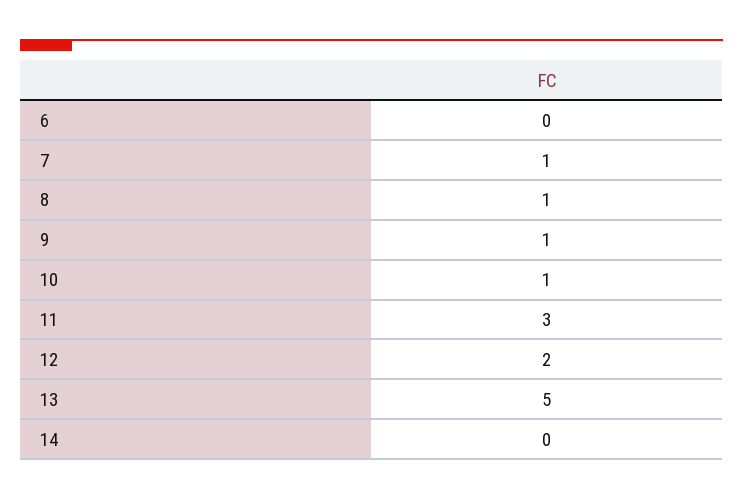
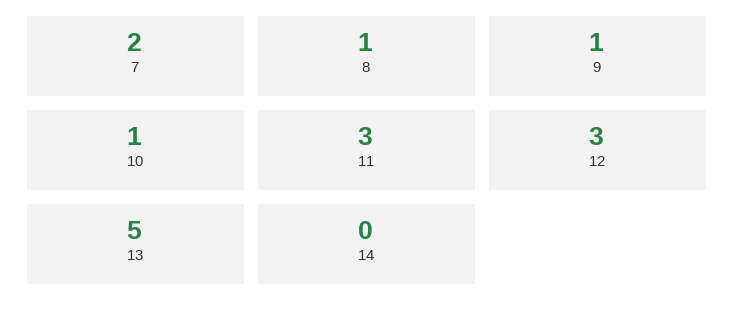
  {
-   "6": 0,
-   "7": 1,
+   "7": 2,
    "8": 1,
    "9": 1,
    "10": 1,
    "11": 3,
-   "12": 2,
+   "12": 3,
    "13": 5,
    "14": 0
  }

